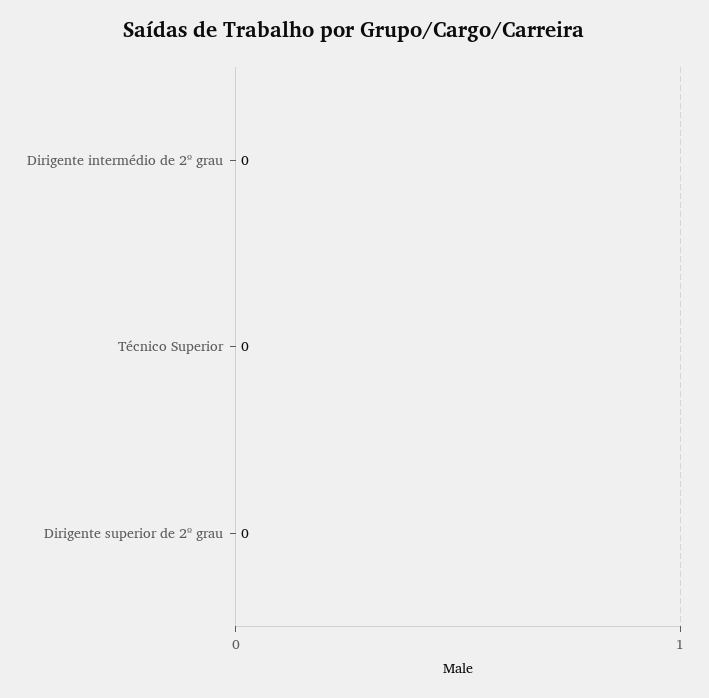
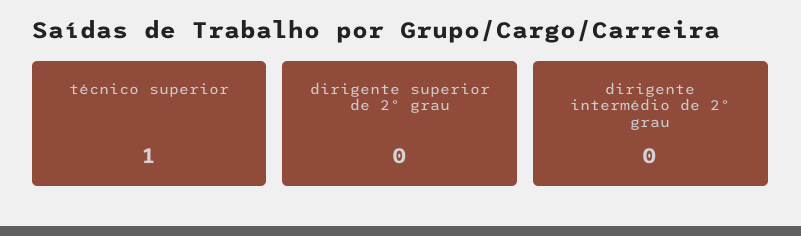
  {
    "Dirigente intermédio de 2º grau": 0,
-   "Técnico Superior": 0,
+   "Técnico Superior": 1,
    "Dirigente superior de 2º grau": 0
  }

